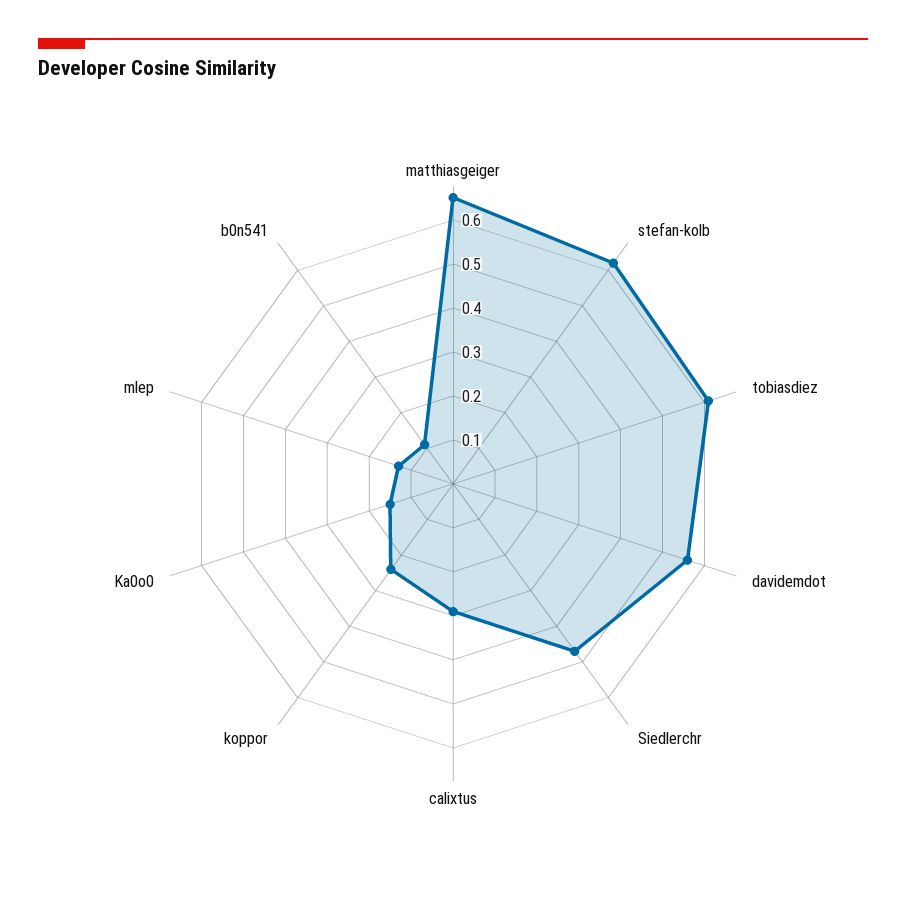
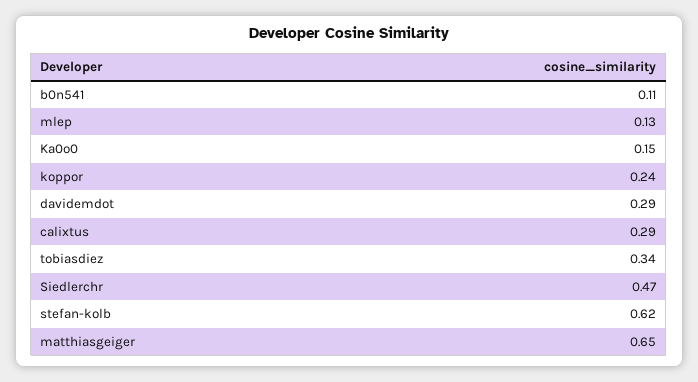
  {
    "matthiasgeiger": 0.65,
    "stefan-kolb": 0.62,
-   "tobiasdiez": 0.6,
+   "tobiasdiez": 0.34,
-   "davidemdot": 0.55,
+   "davidemdot": 0.29,
    "Siedlerchr": 0.47,
    "calixtus": 0.29,
    "koppor": 0.24,
    "Ka0o0": 0.15,
    "mlep": 0.13,
    "b0n541": 0.11
  }

